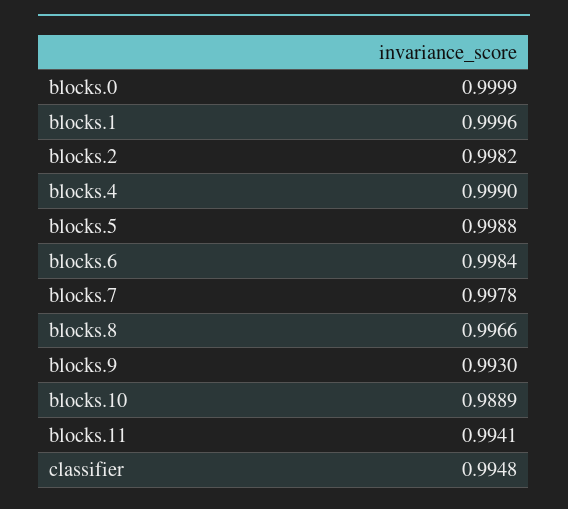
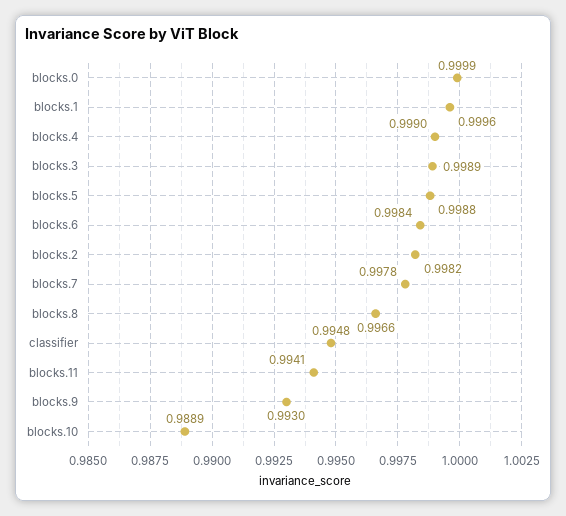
  {
    "blocks.0": 0.9999,
    "blocks.1": 0.9996,
    "blocks.2": 0.9982,
    "blocks.4": 0.999,
    "blocks.5": 0.9988,
    "blocks.6": 0.9984,
    "blocks.7": 0.9978,
    "blocks.8": 0.9966,
    "blocks.9": 0.993,
    "blocks.10": 0.9889,
    "blocks.11": 0.9941,
-   "classifier": 0.9948
+   "classifier": 0.9948,
+   "blocks.3": 0.9989
  }

